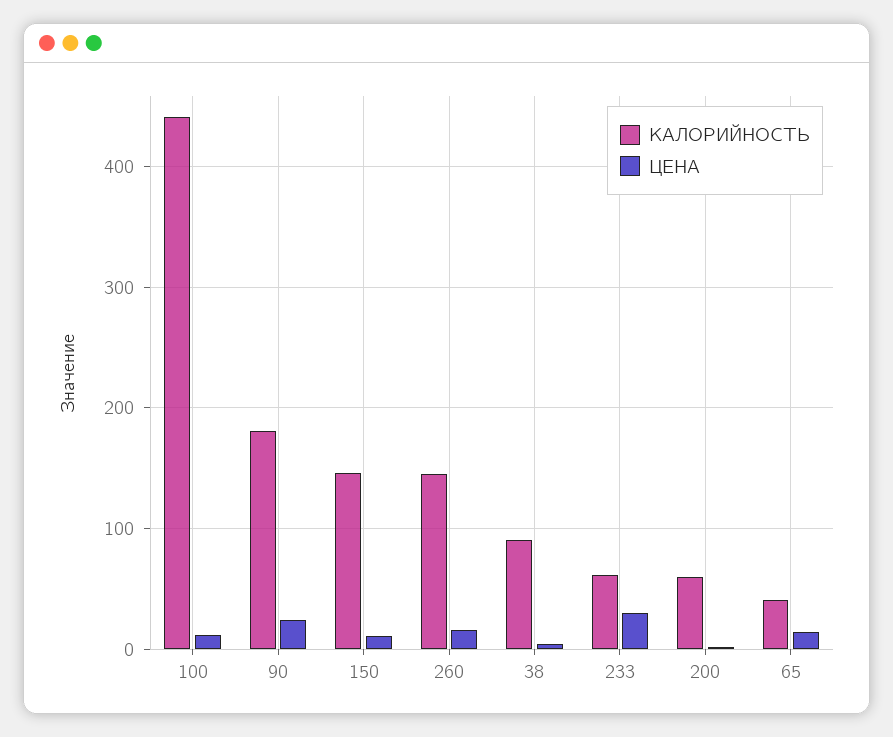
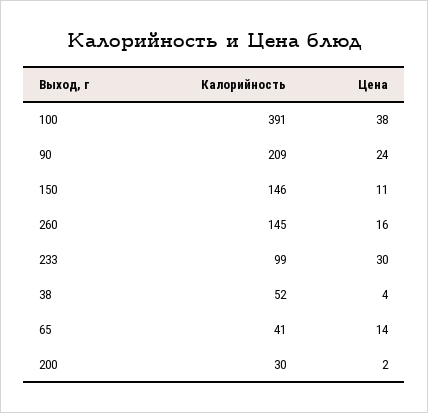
  {
    "КАЛОРИЙНОСТЬ": {
-     "100": 440,
+     "100": 391,
-     "90": 180,
+     "90": 209,
      "150": 146,
      "260": 145,
-     "38": 90,
+     "38": 52,
-     "233": 60,
+     "233": 99,
-     "200": 60,
+     "200": 30,
      "65": 41
    },
    "ЦЕНА": {
-     "100": 10,
+     "100": 38,
      "90": 24,
      "150": 11,
      "260": 16,
      "38": 4,
      "233": 30,
      "200": 2,
      "65": 14
    }
  }

